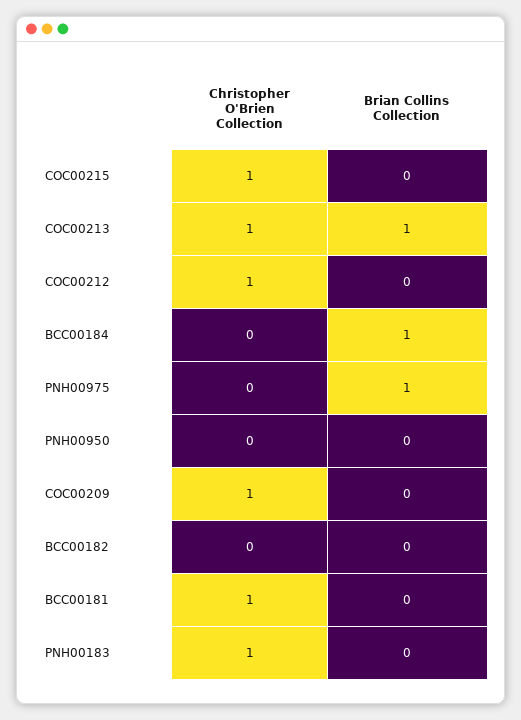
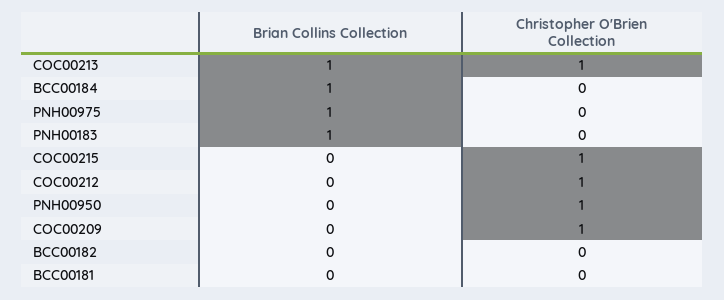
  {
    "Christopher O'Brien Collection": {
      "COC00215": 1,
      "COC00213": 1,
      "COC00212": 1,
      "BCC00184": 0,
      "PNH00975": 0,
-     "PNH00950": 0,
+     "PNH00950": 1,
      "COC00209": 1,
      "BCC00182": 0,
-     "BCC00181": 1,
+     "BCC00181": 0,
-     "PNH00183": 1
+     "PNH00183": 0
    },
    "Brian Collins Collection": {
      "COC00215": 0,
      "COC00213": 1,
      "COC00212": 0,
      "BCC00184": 1,
      "PNH00975": 1,
      "PNH00950": 0,
      "COC00209": 0,
      "BCC00182": 0,
      "BCC00181": 0,
-     "PNH00183": 0
+     "PNH00183": 1
    }
  }

